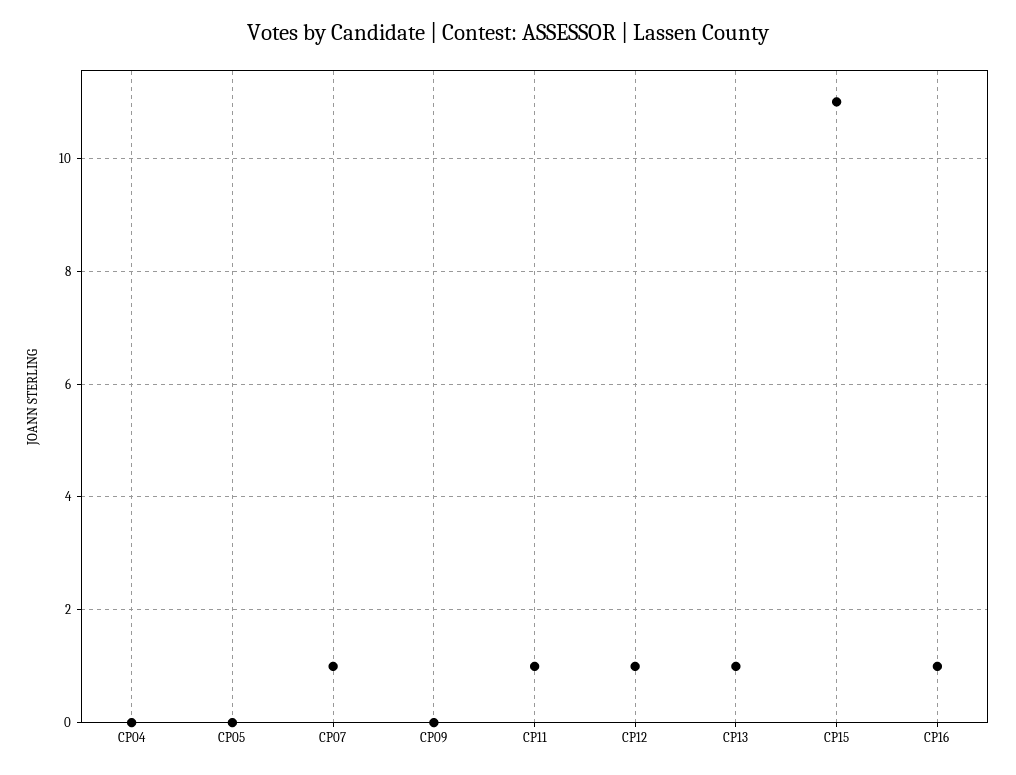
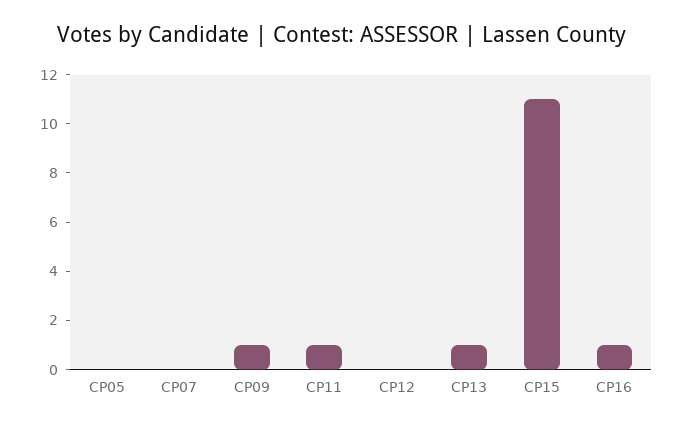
  {
-   "CP04": 0,
    "CP05": 0,
-   "CP07": 1,
+   "CP07": 0,
-   "CP09": 0,
+   "CP09": 1,
    "CP11": 1,
-   "CP12": 1,
+   "CP12": 0,
    "CP13": 1,
    "CP15": 11,
    "CP16": 1
  }

